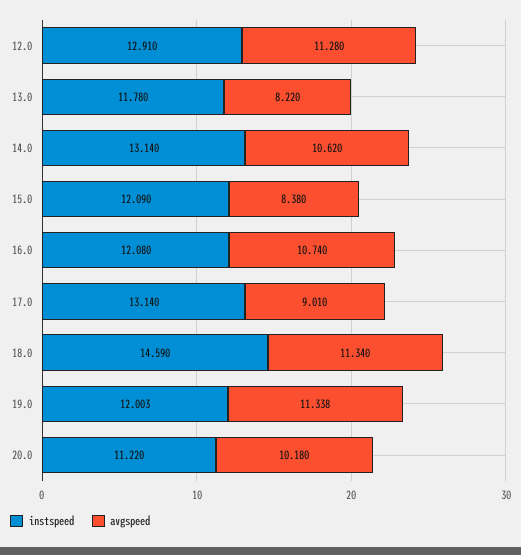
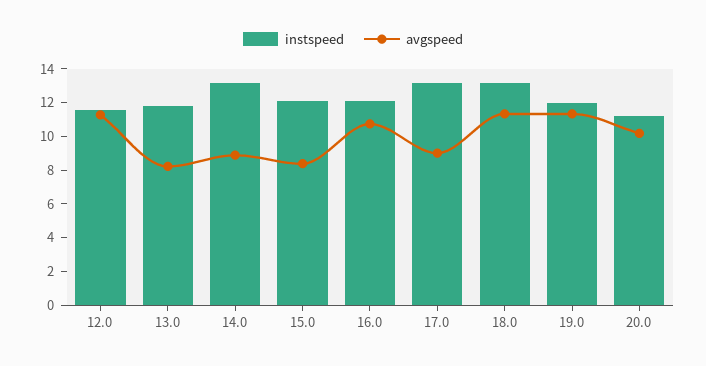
  {
    "instspeed": {
-     "12.0": 12.91,
+     "12.0": 11.5,
      "13.0": 11.78,
      "14.0": 13.14,
      "15.0": 12.09,
      "16.0": 12.08,
      "17.0": 13.14,
-     "18.0": 14.59,
+     "18.0": 13,
      "19.0": 12.003,
      "20.0": 11.22
    },
    "avgspeed": {
      "12.0": 11.28,
      "13.0": 8.22,
-     "14.0": 10.62,
+     "14.0": 9,
      "15.0": 8.38,
      "16.0": 10.74,
      "17.0": 9.01,
      "18.0": 11.34,
      "19.0": 11.338,
      "20.0": 10.18
    }
  }

